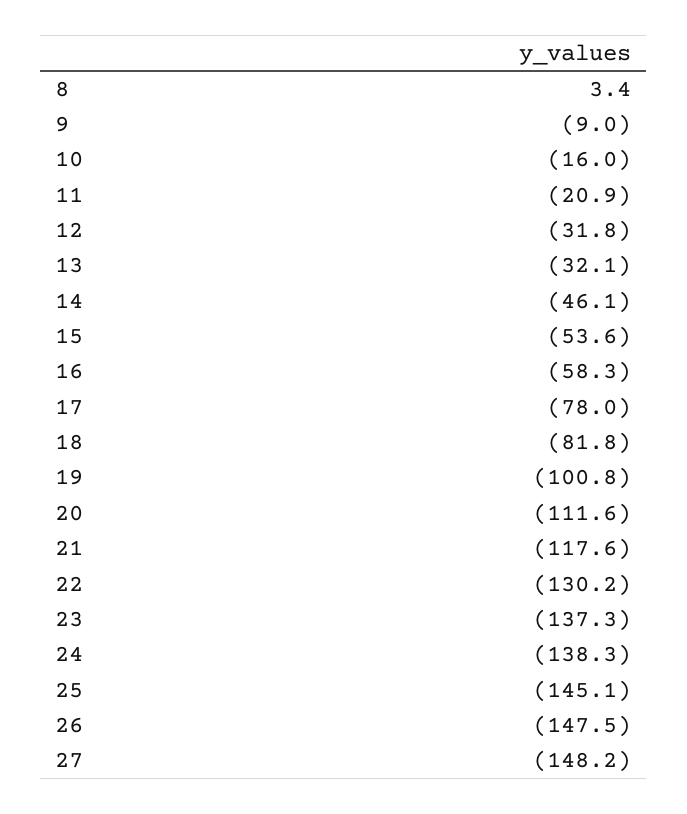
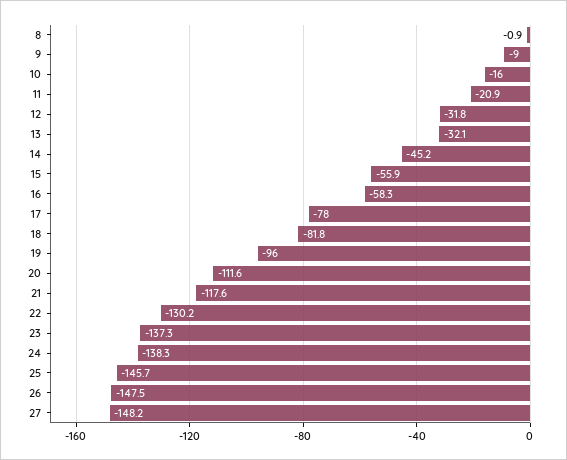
  {
-   "8": 3.4,
+   "8": -0.9,
    "9": -9,
    "10": -16,
    "11": -20.9,
    "12": -31.8,
    "13": -32.1,
-   "14": -46.1,
+   "14": -45.2,
-   "15": -53.6,
+   "15": -55.9,
    "16": -58.3,
    "17": -78,
    "18": -81.8,
-   "19": -100.8,
+   "19": -96,
    "20": -111.6,
    "21": -117.6,
    "22": -130.2,
    "23": -137.3,
    "24": -138.3,
-   "25": -145.1,
+   "25": -145.7,
    "26": -147.5,
    "27": -148.2
  }

